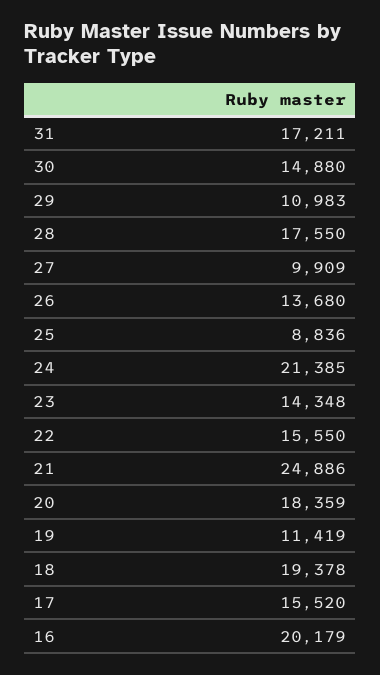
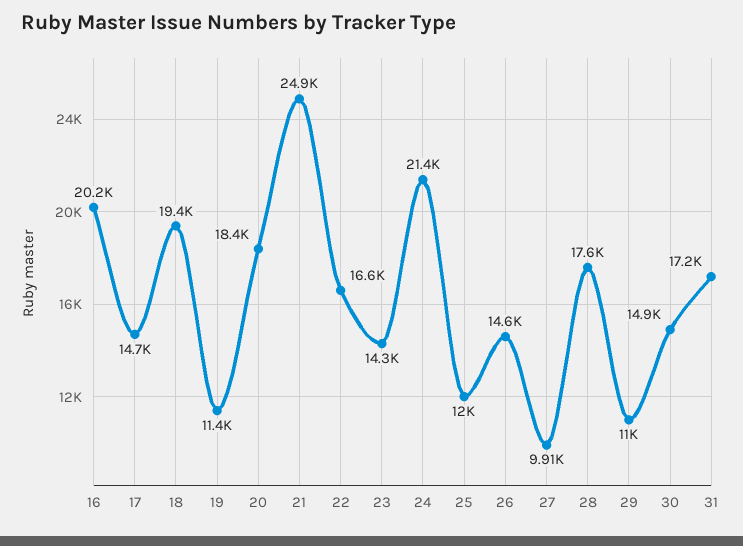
  {
    "31": 17211,
    "30": 14880,
    "29": 10983,
    "28": 17550,
    "27": 9909,
-   "26": 13680,
+   "26": 14600,
-   "25": 8836,
+   "25": 12000,
    "24": 21385,
    "23": 14348,
-   "22": 15550,
+   "22": 16600,
    "21": 24886,
    "20": 18359,
    "19": 11419,
    "18": 19378,
-   "17": 15520,
+   "17": 14700,
    "16": 20179
  }

